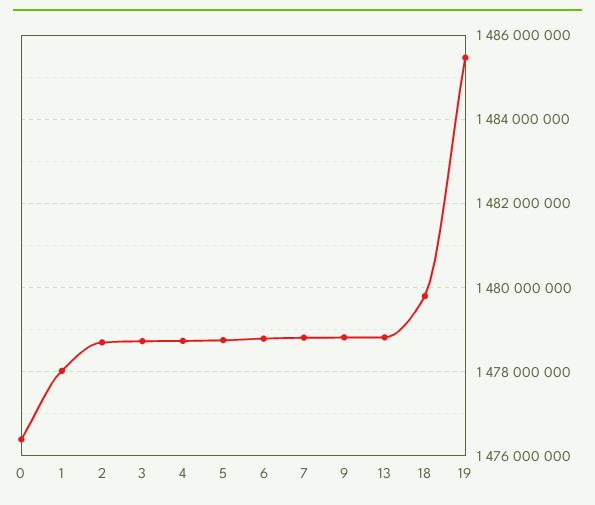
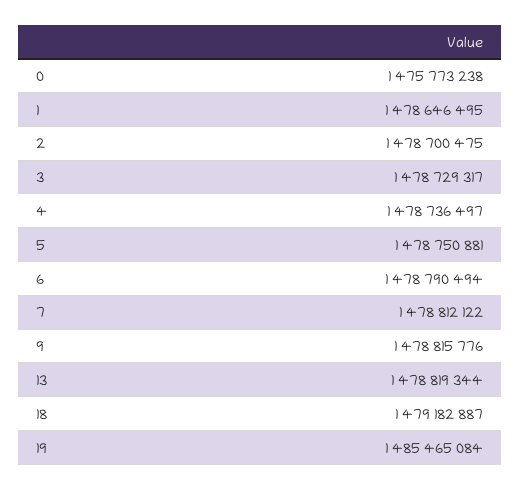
  {
-   "0": 1476400000,
+   "0": 1475773238,
-   "1": 1478000000,
+   "1": 1478646495,
    "2": 1478700475,
    "3": 1478729317,
    "4": 1478736497,
    "5": 1478750881,
    "6": 1478790494,
    "7": 1478812122,
    "9": 1478815776,
    "13": 1478819344,
-   "18": 1479800000,
+   "18": 1479182887,
    "19": 1485465084
  }

